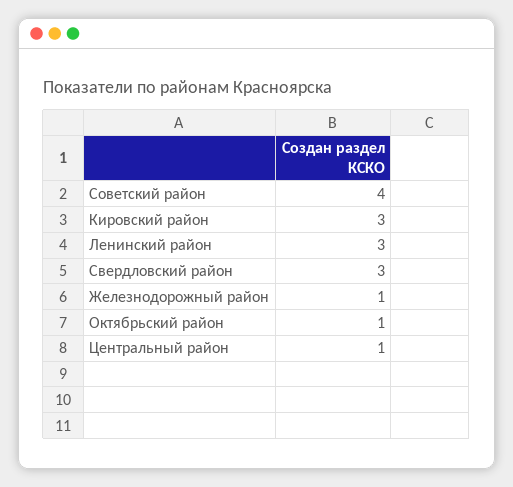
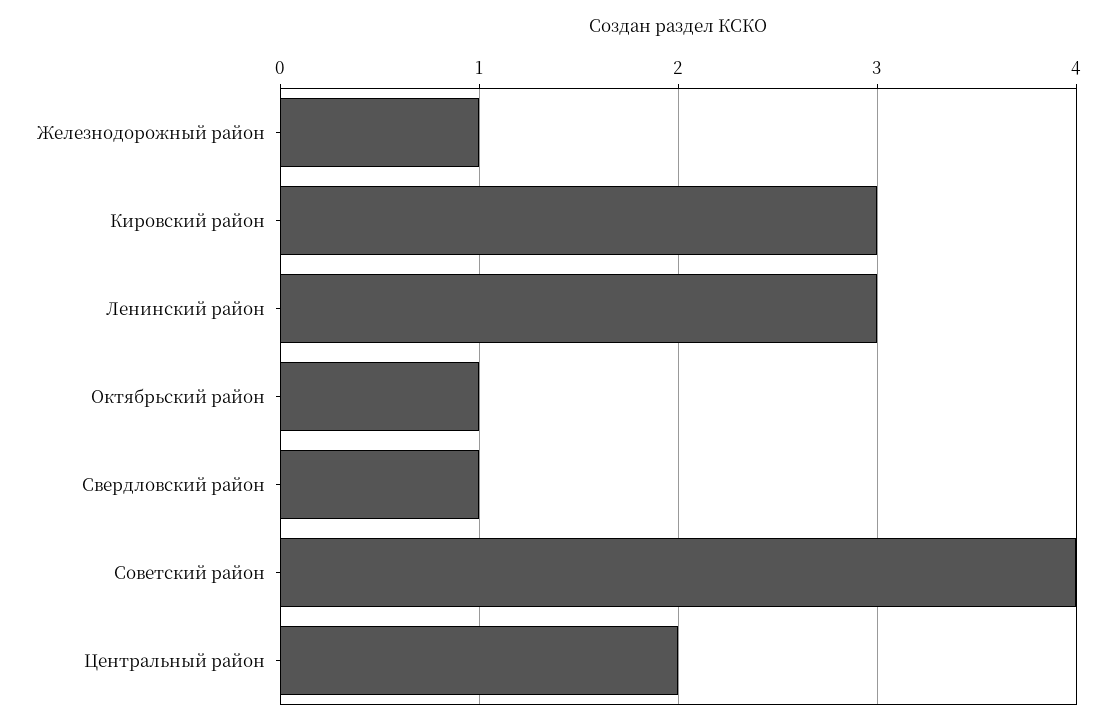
  {
    "Советский район": 4,
    "Кировский район": 3,
    "Ленинский район": 3,
-   "Свердловский район": 3,
+   "Свердловский район": 1,
    "Железнодорожный район": 1,
    "Октябрьский район": 1,
-   "Центральный район": 1
+   "Центральный район": 2
  }

